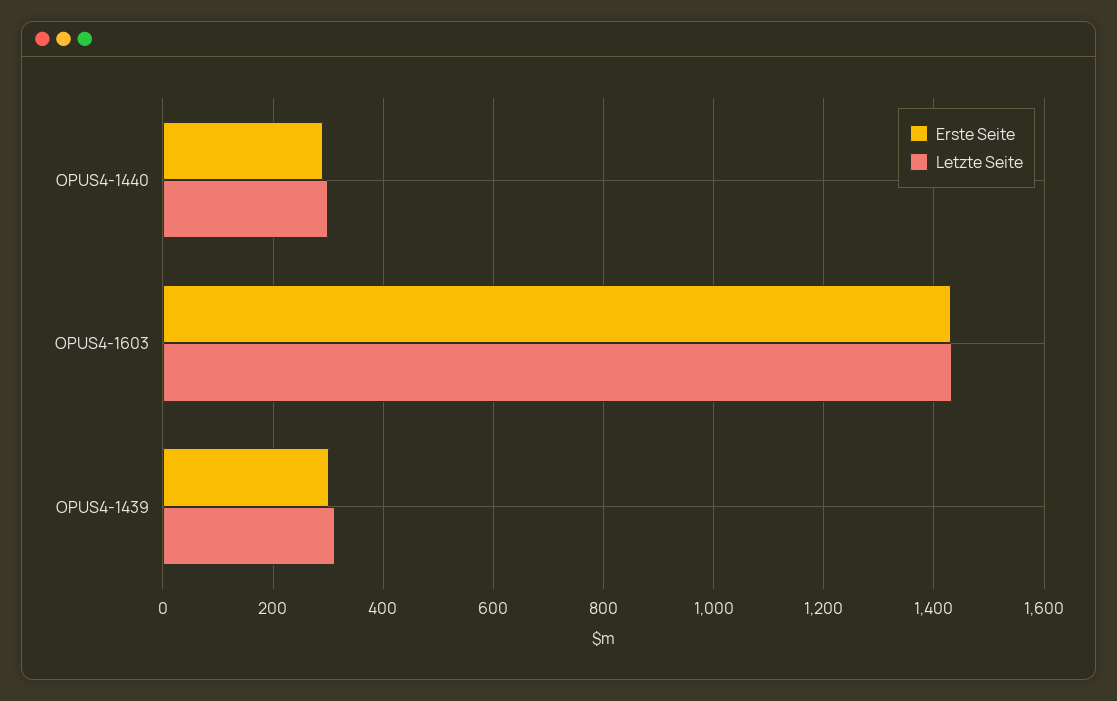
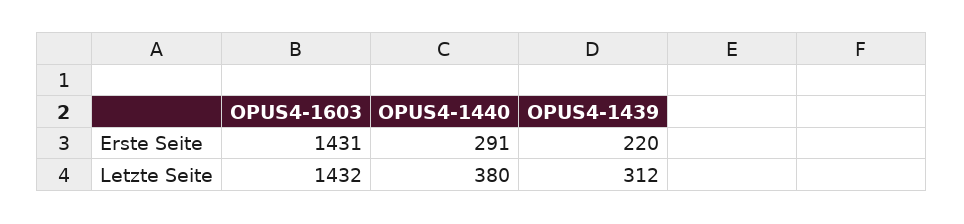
  {
    "Erste Seite": {
      "OPUS4-1440": 291,
      "OPUS4-1603": 1431,
-     "OPUS4-1439": 300
+     "OPUS4-1439": 220
    },
    "Letzte Seite": {
-     "OPUS4-1440": 300,
+     "OPUS4-1440": 380,
      "OPUS4-1603": 1432,
      "OPUS4-1439": 312
    }
  }

